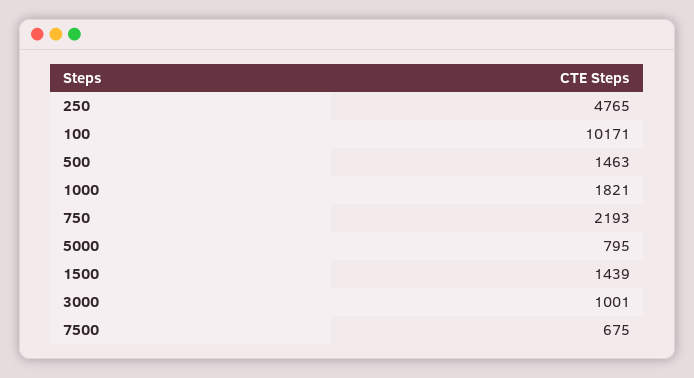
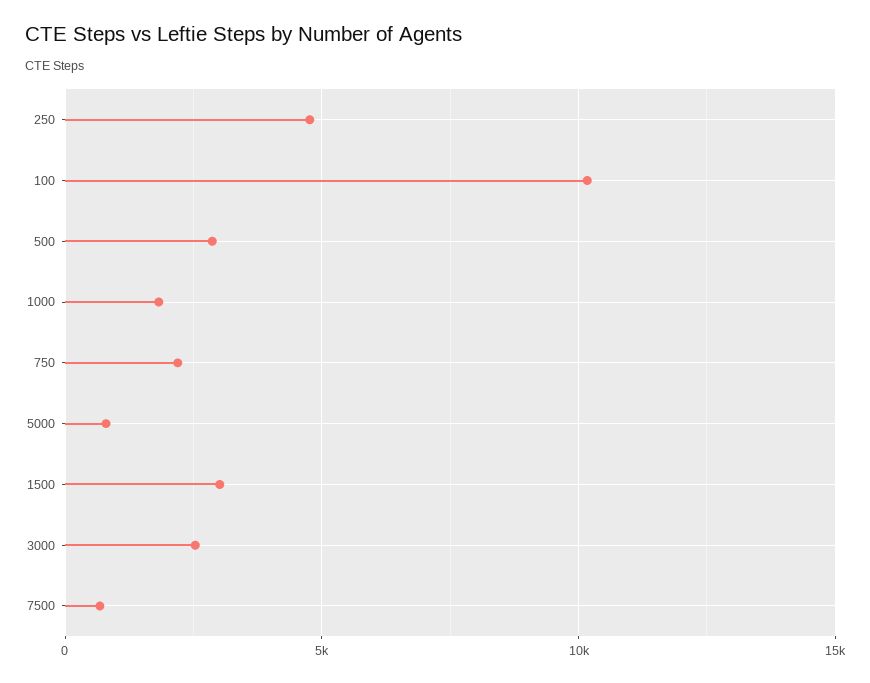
  {
    "250": 4765,
    "100": 10171,
-   "500": 1463,
+   "500": 3000,
    "1000": 1821,
    "750": 2193,
    "5000": 795,
-   "1500": 1439,
+   "1500": 3000,
-   "3000": 1001,
+   "3000": 2500,
    "7500": 675
  }

